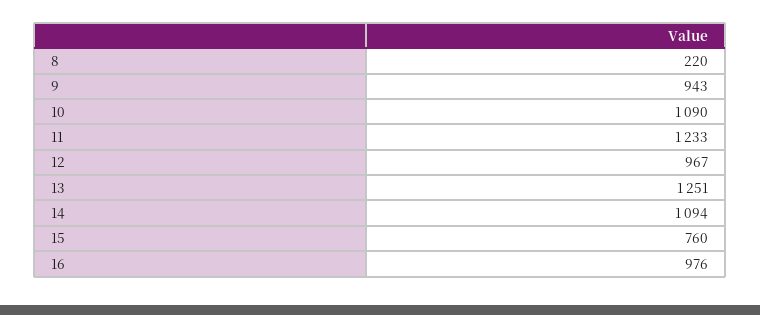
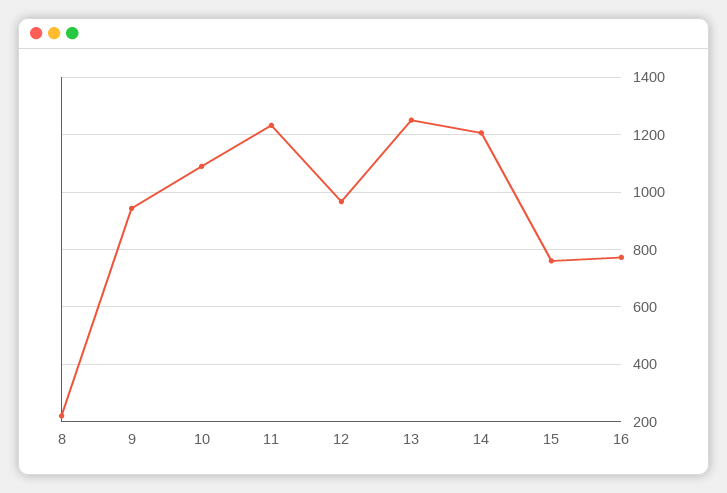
  {
    "8": 220,
    "9": 943,
    "10": 1090,
    "11": 1233,
    "12": 967,
    "13": 1251,
-   "14": 1094,
+   "14": 1200,
    "15": 760,
-   "16": 976
+   "16": 775
  }

